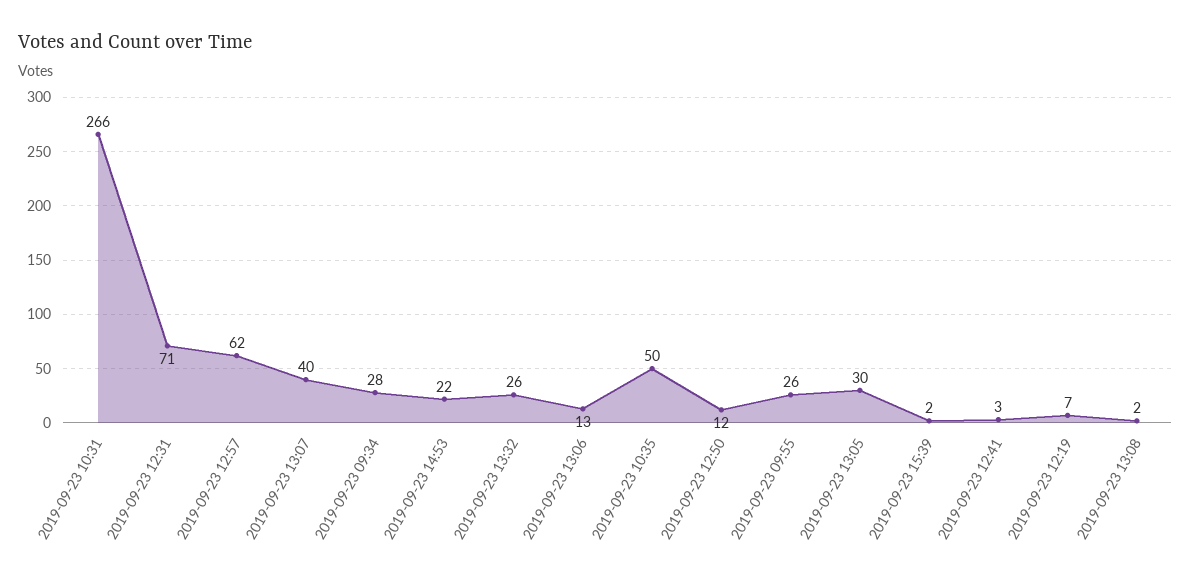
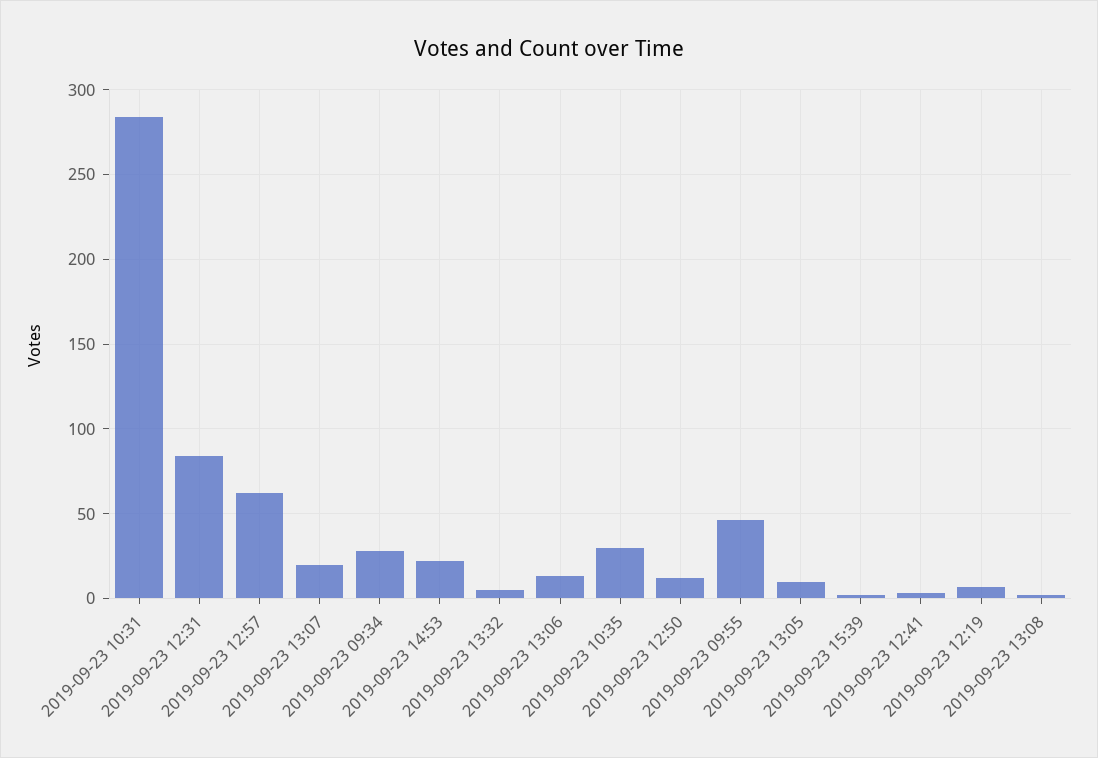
  {
-   "2019-09-23 10:31": 266,
+   "2019-09-23 10:31": 285,
-   "2019-09-23 12:31": 71,
+   "2019-09-23 12:31": 85,
    "2019-09-23 12:57": 62,
-   "2019-09-23 13:07": 40,
+   "2019-09-23 13:07": 20,
    "2019-09-23 09:34": 28,
    "2019-09-23 14:53": 22,
-   "2019-09-23 13:32": 26,
+   "2019-09-23 13:32": 5,
    "2019-09-23 13:06": 13,
-   "2019-09-23 10:35": 50,
+   "2019-09-23 10:35": 30,
    "2019-09-23 12:50": 12,
-   "2019-09-23 09:55": 26,
+   "2019-09-23 09:55": 45,
-   "2019-09-23 13:05": 30,
+   "2019-09-23 13:05": 10,
    "2019-09-23 15:39": 2,
    "2019-09-23 12:41": 3,
    "2019-09-23 12:19": 7,
    "2019-09-23 13:08": 2
  }

